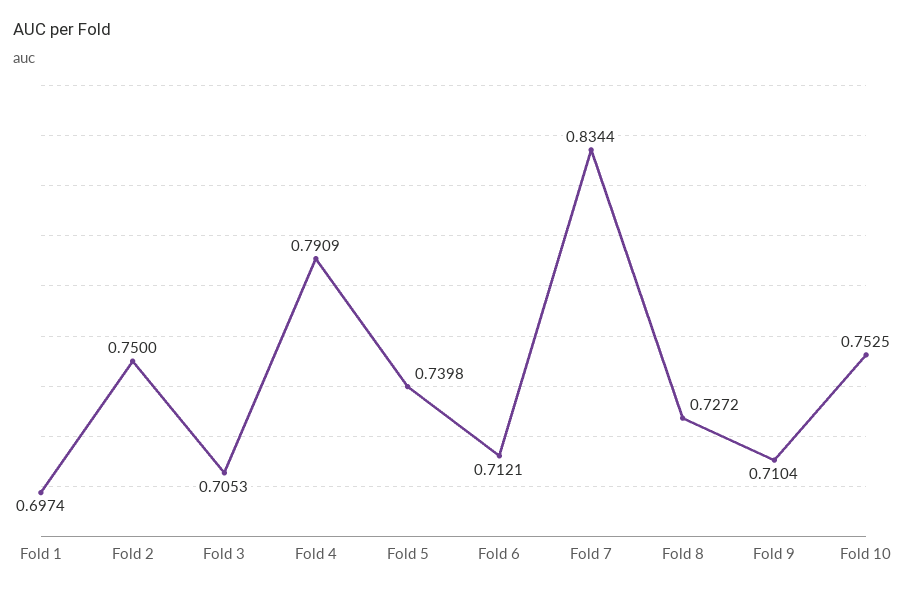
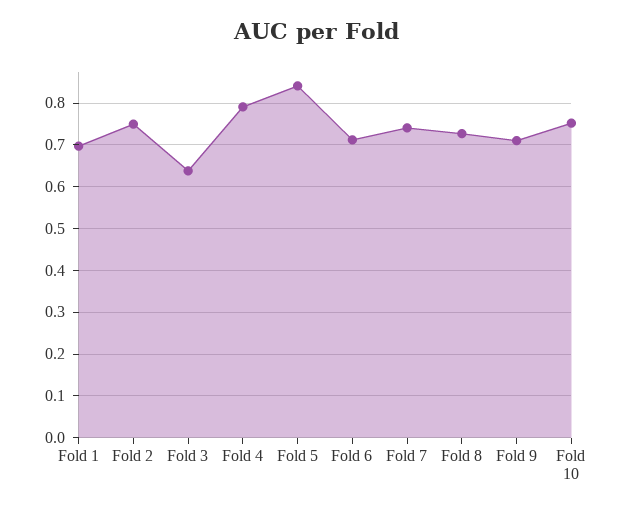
  {
    "Fold 1": 0.6974,
    "Fold 2": 0.75,
-   "Fold 3": 0.7053,
+   "Fold 3": 0.64,
    "Fold 4": 0.7909,
-   "Fold 5": 0.7398,
+   "Fold 5": 0.84,
    "Fold 6": 0.7121,
-   "Fold 7": 0.8344,
+   "Fold 7": 0.74,
    "Fold 8": 0.7272,
    "Fold 9": 0.7104,
    "Fold 10": 0.7525
  }

